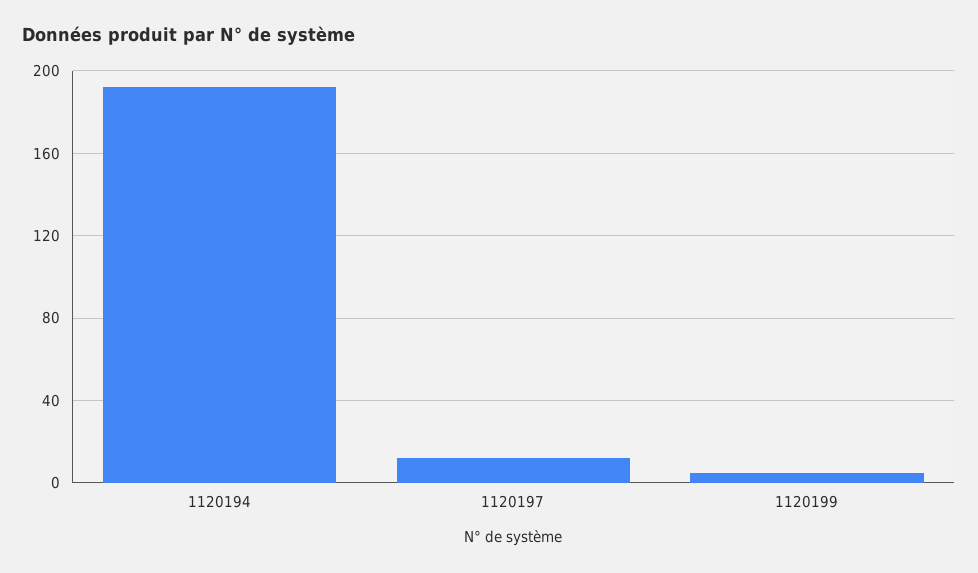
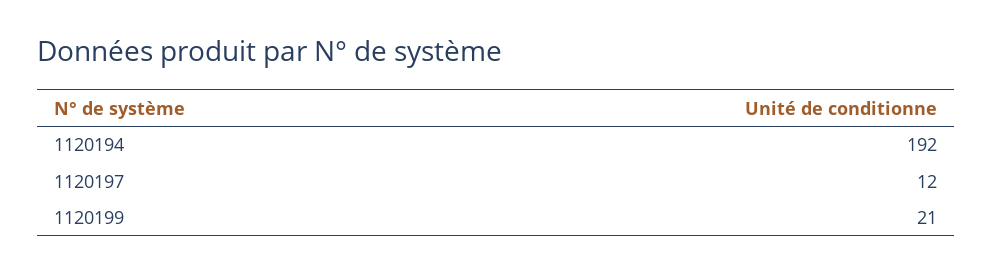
  {
    "1120194": 192,
    "1120197": 12,
-   "1120199": 5
+   "1120199": 21
  }

